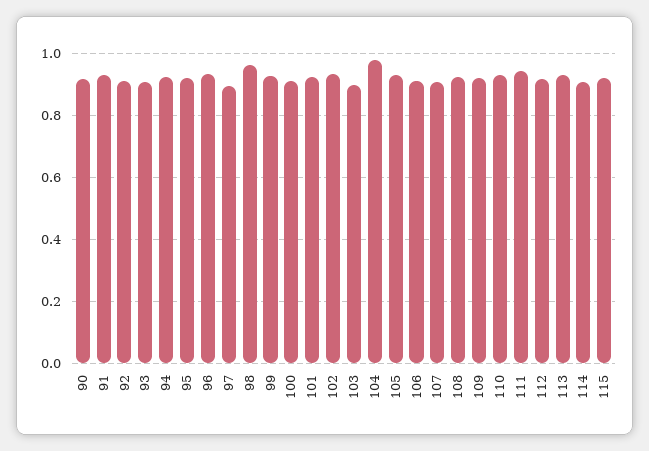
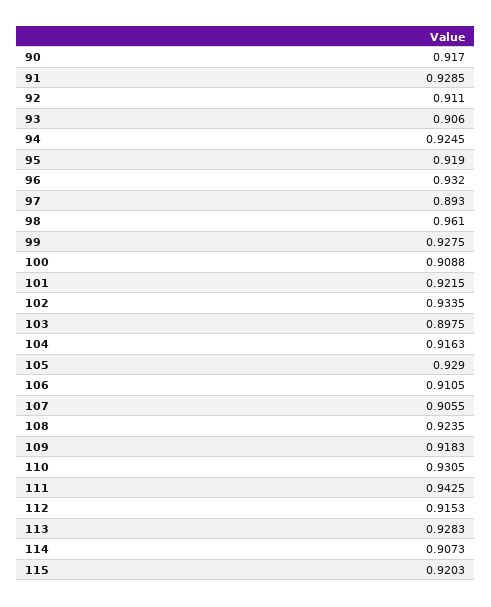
  {
    "90": 0.917,
    "91": 0.9285,
    "92": 0.911,
    "93": 0.906,
    "94": 0.9245,
    "95": 0.919,
    "96": 0.932,
    "97": 0.893,
    "98": 0.961,
    "99": 0.9275,
    "100": 0.9088,
    "101": 0.9215,
    "102": 0.9335,
    "103": 0.8975,
-   "104": 0.98,
+   "104": 0.9163,
    "105": 0.929,
    "106": 0.9105,
    "107": 0.9055,
    "108": 0.9235,
    "109": 0.9183,
    "110": 0.9305,
    "111": 0.9425,
    "112": 0.9153,
    "113": 0.9283,
    "114": 0.9073,
    "115": 0.9203
  }

